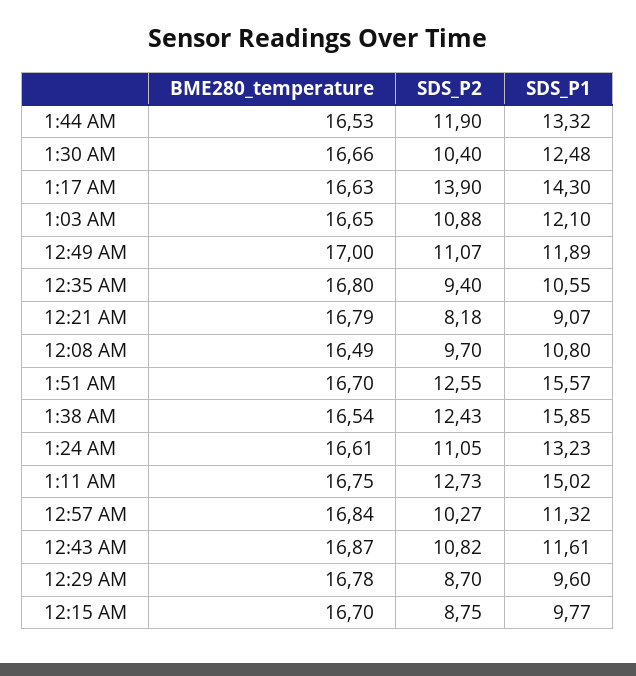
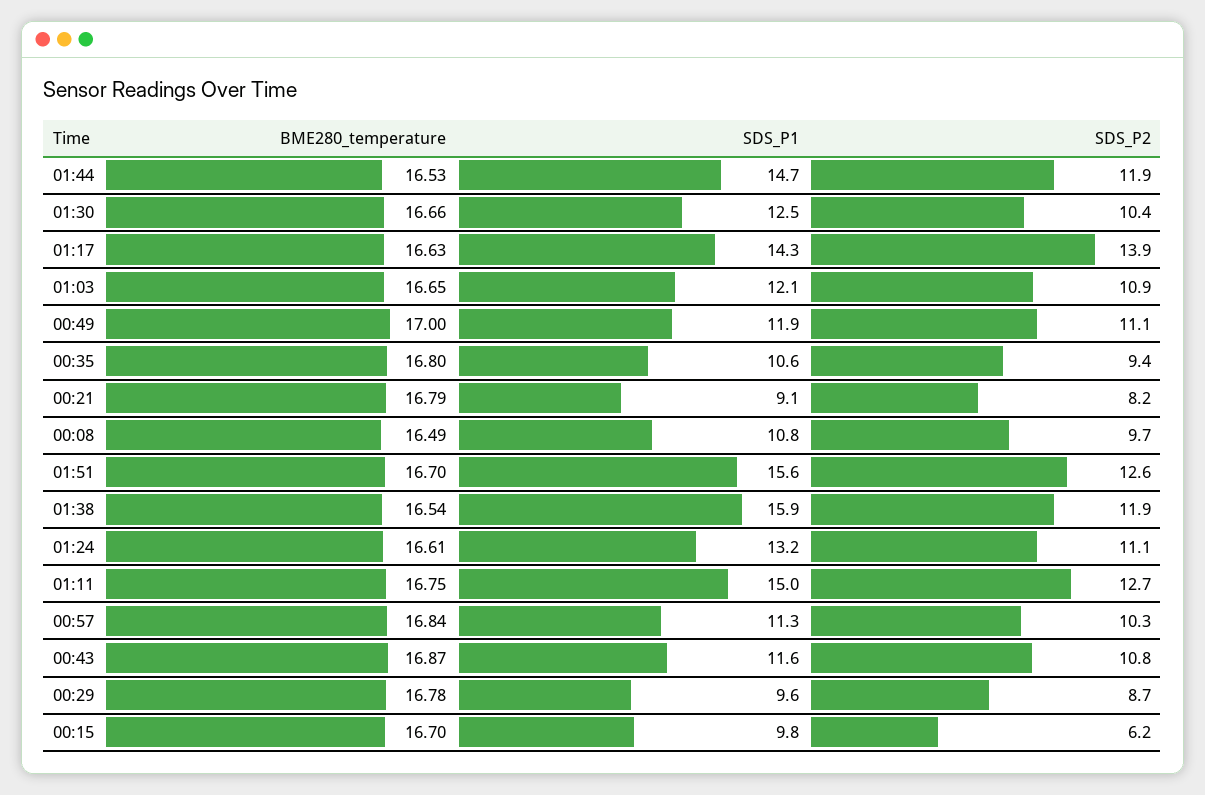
  {
    "BME280_temperature": {
      "1:44 AM": 16.53,
      "1:30 AM": 16.66,
      "1:17 AM": 16.63,
      "1:03 AM": 16.65,
      "12:49 AM": 17,
      "12:35 AM": 16.8,
      "12:21 AM": 16.79,
      "12:08 AM": 16.49,
      "1:51 AM": 16.7,
      "1:38 AM": 16.54,
      "1:24 AM": 16.61,
      "1:11 AM": 16.75,
      "12:57 AM": 16.84,
      "12:43 AM": 16.87,
      "12:29 AM": 16.78,
      "12:15 AM": 16.7
    },
    "SDS_P2": {
      "1:44 AM": 11.9,
      "1:30 AM": 10.4,
      "1:17 AM": 13.9,
      "1:03 AM": 10.88,
      "12:49 AM": 11.07,
      "12:35 AM": 9.4,
      "12:21 AM": 8.18,
      "12:08 AM": 9.7,
      "1:51 AM": 12.55,
-     "1:38 AM": 12.43,
+     "1:38 AM": 11.9,
      "1:24 AM": 11.05,
      "1:11 AM": 12.73,
      "12:57 AM": 10.27,
      "12:43 AM": 10.82,
      "12:29 AM": 8.7,
-     "12:15 AM": 8.75
+     "12:15 AM": 6.2
    },
    "SDS_P1": {
-     "1:44 AM": 13.32,
+     "1:44 AM": 14.7,
      "1:30 AM": 12.48,
      "1:17 AM": 14.3,
      "1:03 AM": 12.1,
      "12:49 AM": 11.89,
      "12:35 AM": 10.55,
      "12:21 AM": 9.07,
      "12:08 AM": 10.8,
      "1:51 AM": 15.57,
      "1:38 AM": 15.85,
      "1:24 AM": 13.23,
      "1:11 AM": 15.02,
      "12:57 AM": 11.32,
      "12:43 AM": 11.61,
      "12:29 AM": 9.6,
      "12:15 AM": 9.77
    }
  }

